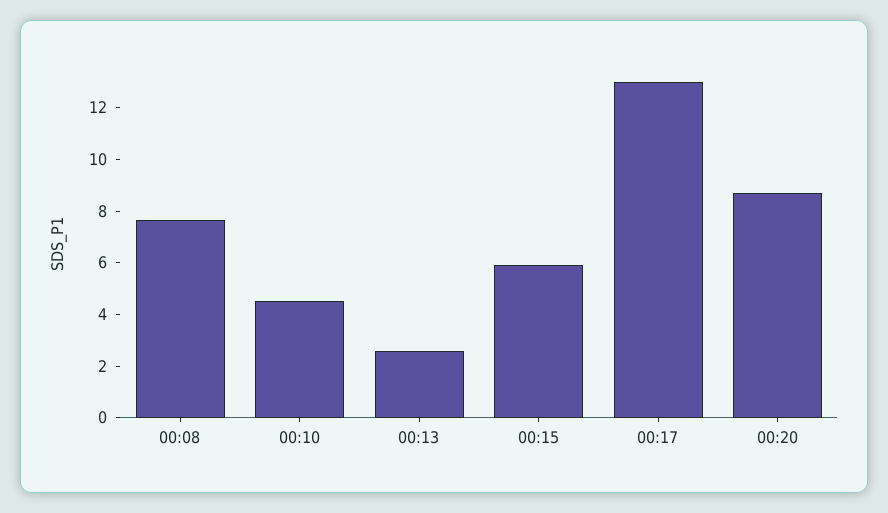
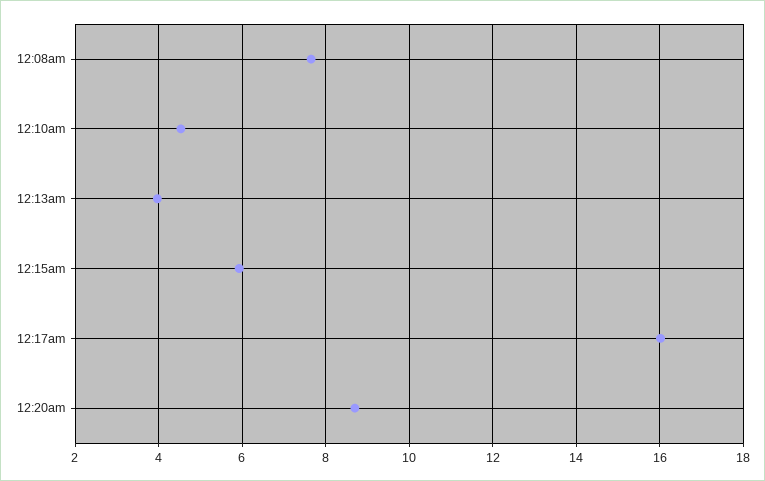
  {
    "00:08": 7.6,
    "00:10": 4.6,
-   "00:13": 2.5,
+   "00:13": 4,
    "00:15": 6,
-   "00:17": 13,
+   "00:17": 16,
    "00:20": 8.8
  }

